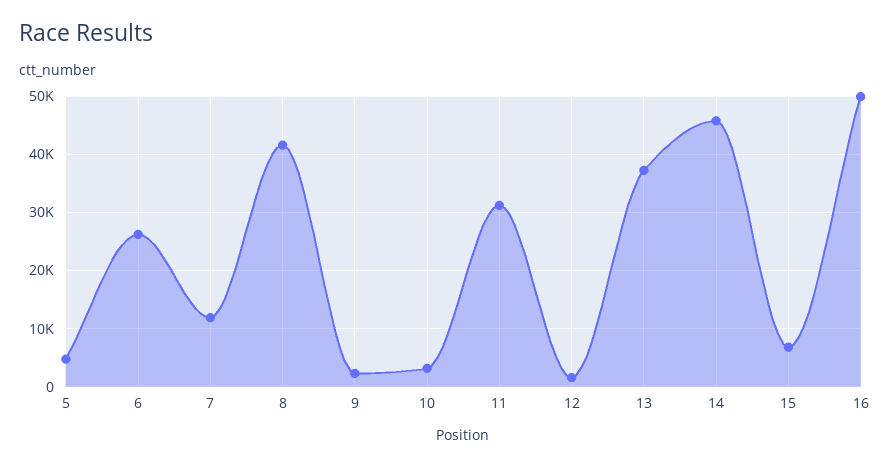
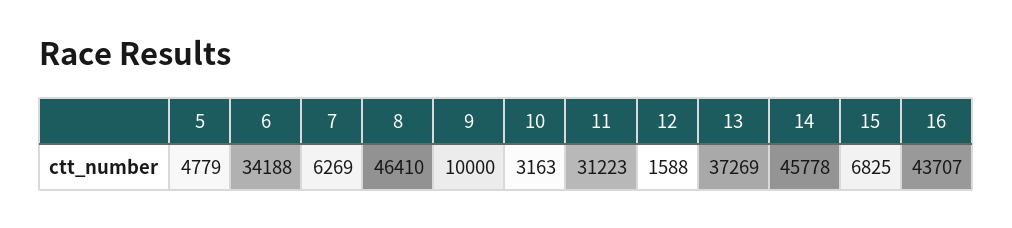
  {
    "5": 4779,
-   "6": 26000,
+   "6": 34188,
-   "7": 12000,
+   "7": 6269,
-   "8": 42000,
+   "8": 46410,
-   "9": 2000,
+   "9": 10000,
    "10": 3163,
    "11": 31223,
    "12": 1588,
    "13": 37269,
    "14": 45778,
    "15": 6825,
-   "16": 50000
+   "16": 43707
  }

